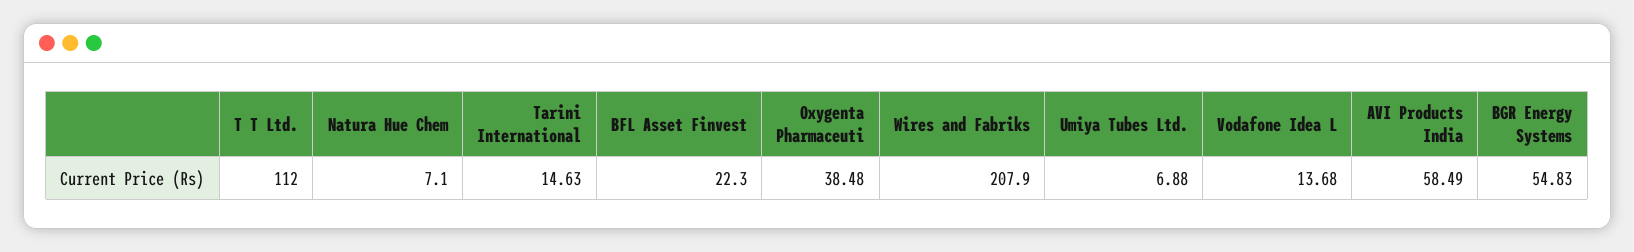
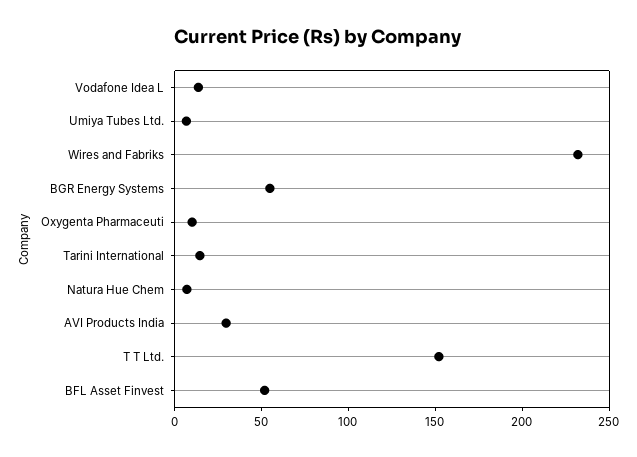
  {
-   "T T Ltd.": 112,
+   "T T Ltd.": 150,
    "Natura Hue Chem": 7.1,
    "Tarini International": 14.63,
-   "BFL Asset Finvest": 22.3,
+   "BFL Asset Finvest": 50,
-   "Oxygenta Pharmaceuti": 38.48,
+   "Oxygenta Pharmaceuti": 10,
-   "Wires and Fabriks": 207.9,
+   "Wires and Fabriks": 230,
    "Umiya Tubes Ltd.": 6.88,
    "Vodafone Idea L": 13.68,
-   "AVI Products India": 58.49,
+   "AVI Products India": 30,
    "BGR Energy Systems": 54.83
  }

